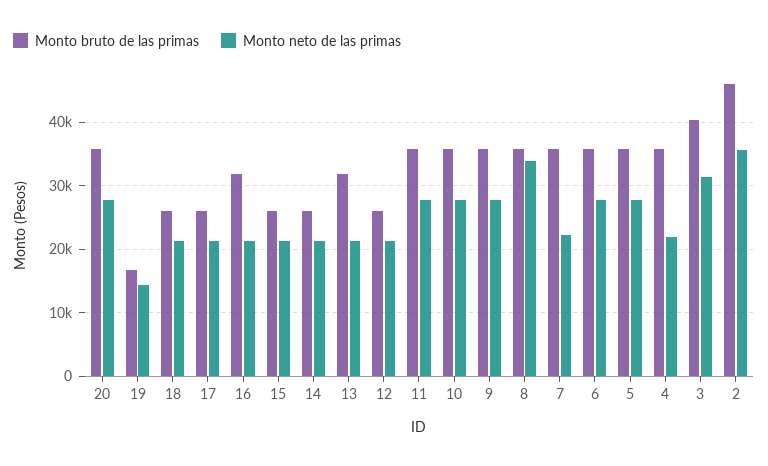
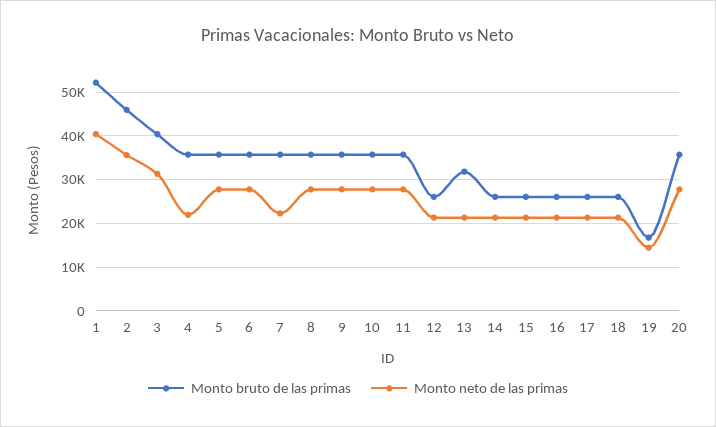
  {
    "Monto bruto de las primas": {
      "20": 36000,
      "19": 17000,
      "18": 26000,
      "17": 26000,
-     "16": 32000,
+     "16": 26000,
      "15": 26000,
      "14": 26000,
      "13": 32000,
      "12": 26000,
      "11": 36000,
      "10": 36000,
      "9": 36000,
      "8": 36000,
      "7": 36000,
      "6": 36000,
      "5": 36000,
      "4": 36000,
      "3": 40000,
-     "2": 46000
+     "2": 46000,
+     "1": 52000
    },
    "Monto neto de las primas": {
      "20": 28000,
      "19": 14000,
      "18": 21000,
      "17": 21000,
      "16": 21000,
      "15": 21000,
      "14": 21000,
      "13": 21000,
      "12": 21000,
      "11": 28000,
      "10": 28000,
      "9": 28000,
-     "8": 34000,
+     "8": 28000,
      "7": 22000,
      "6": 28000,
      "5": 28000,
      "4": 22000,
      "3": 31000,
-     "2": 36000
+     "2": 36000,
+     "1": 40000
    }
  }

